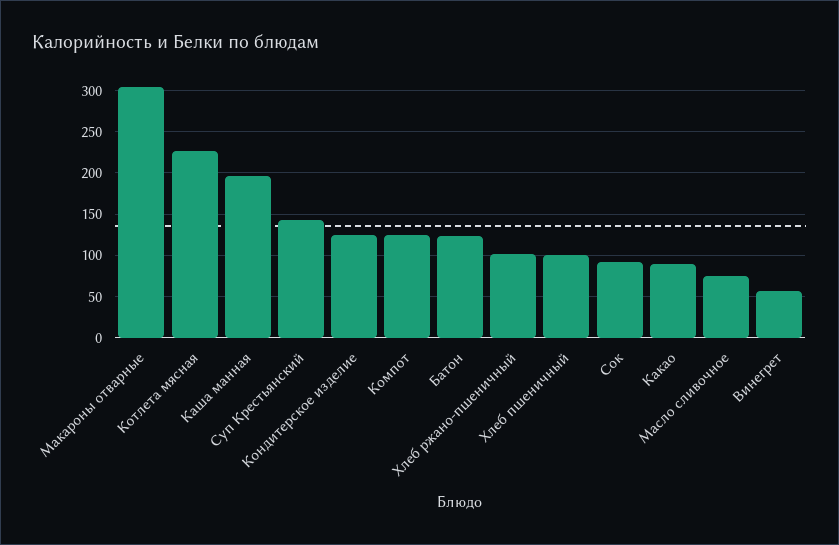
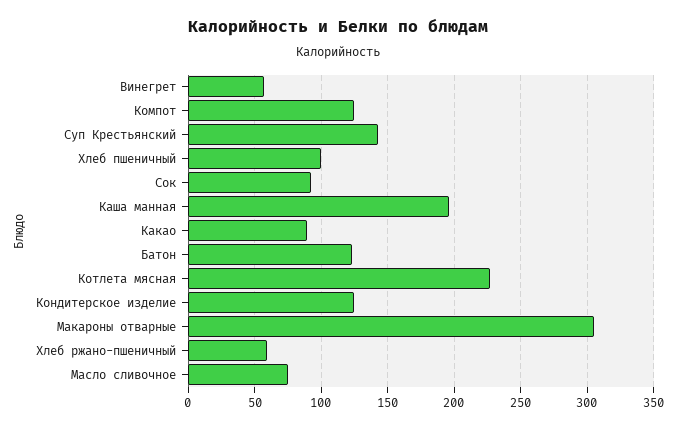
  {
    "Макароны отварные": 305,
    "Котлета мясная": 225,
    "Каша манная": 195,
    "Суп Крестьянский": 145,
    "Кондитерское изделие": 125,
    "Компот": 125,
    "Батон": 125,
-   "Хлеб ржано-пшеничный": 100,
+   "Хлеб ржано-пшеничный": 60,
    "Хлеб пшеничный": 100,
    "Сок": 90,
    "Какао": 90,
    "Масло сливочное": 75,
    "Винегрет": 55
  }

